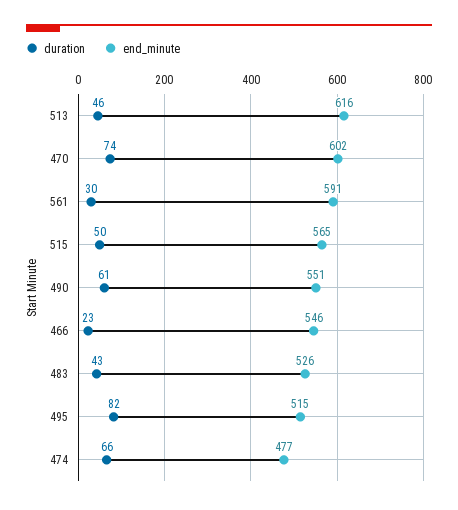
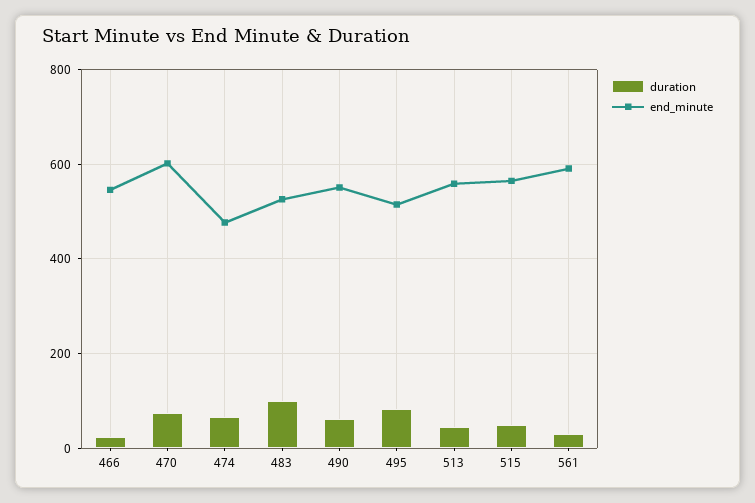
  {
    "duration": {
      "513": 46,
      "470": 74,
      "561": 30,
      "515": 50,
      "490": 61,
      "466": 23,
-     "483": 43,
+     "483": 100,
      "495": 82,
      "474": 66
    },
    "end_minute": {
-     "513": 616,
+     "513": 560,
      "470": 602,
      "561": 591,
      "515": 565,
      "490": 551,
      "466": 546,
      "483": 526,
      "495": 515,
      "474": 477
    }
  }

